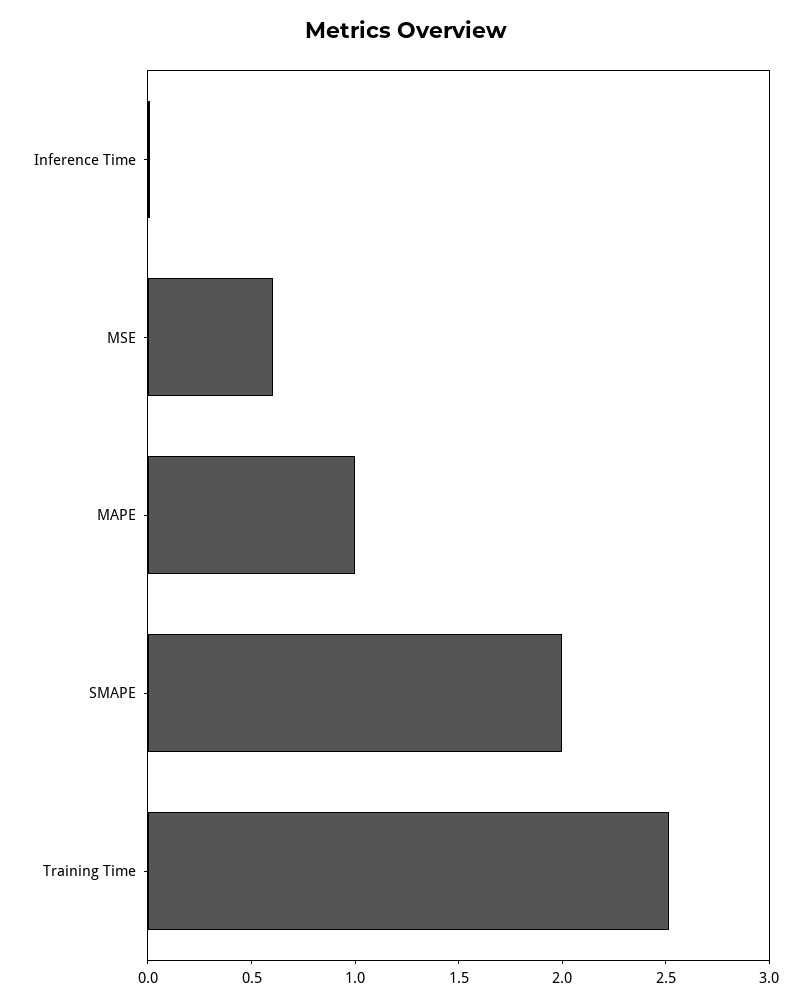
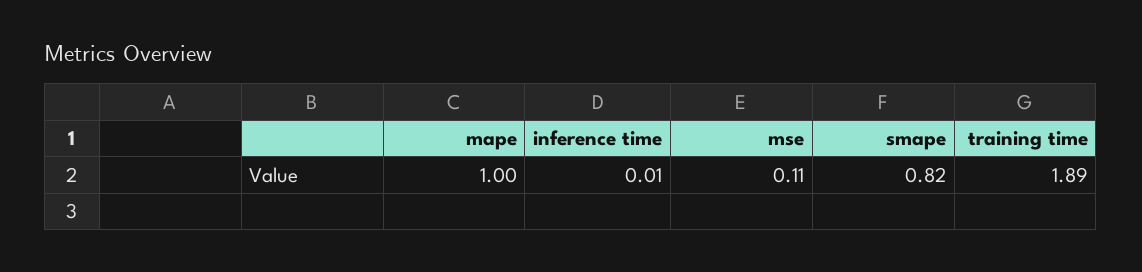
  {
    "Inference Time": 0.01,
-   "MSE": 0.6,
+   "MSE": 0.11,
    "MAPE": 1,
-   "SMAPE": 2,
+   "SMAPE": 0.82,
-   "Training Time": 2.5
+   "Training Time": 1.89
  }

